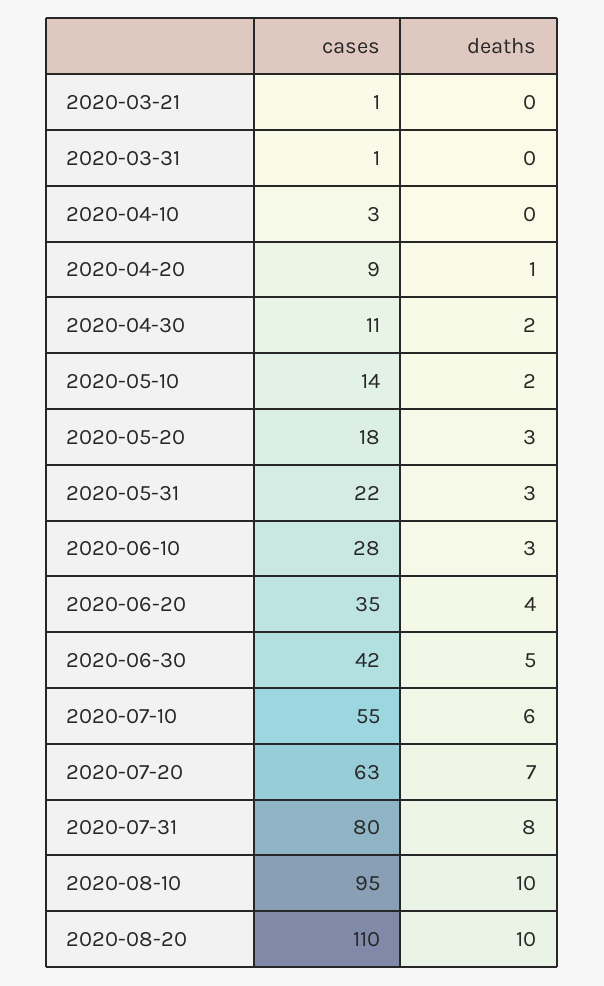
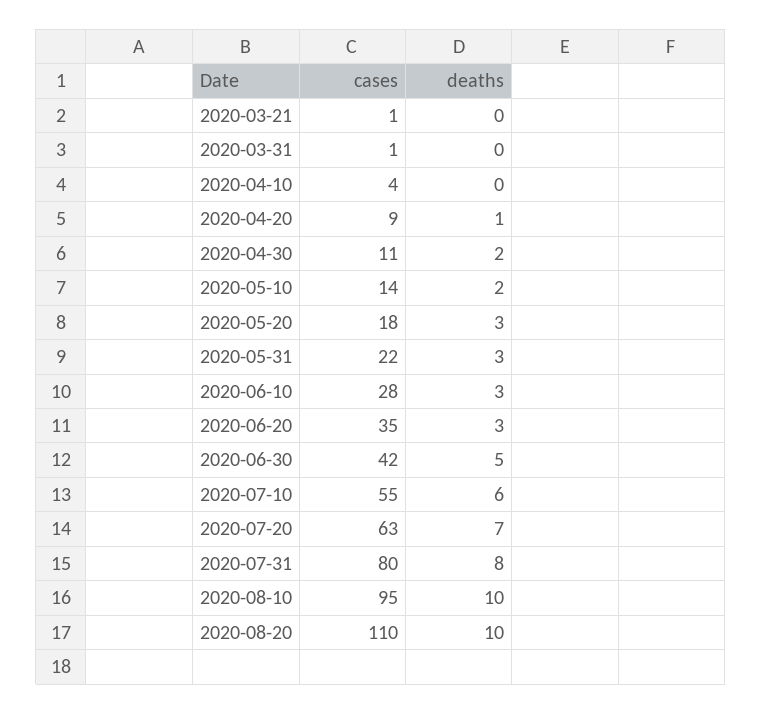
  {
    "cases": {
      "2020-03-21": 1,
      "2020-03-31": 1,
-     "2020-04-10": 3,
+     "2020-04-10": 4,
      "2020-04-20": 9,
      "2020-04-30": 11,
      "2020-05-10": 14,
      "2020-05-20": 18,
      "2020-05-31": 22,
      "2020-06-10": 28,
      "2020-06-20": 35,
      "2020-06-30": 42,
      "2020-07-10": 55,
      "2020-07-20": 63,
      "2020-07-31": 80,
      "2020-08-10": 95,
      "2020-08-20": 110
    },
    "deaths": {
      "2020-03-21": 0,
      "2020-03-31": 0,
      "2020-04-10": 0,
      "2020-04-20": 1,
      "2020-04-30": 2,
      "2020-05-10": 2,
      "2020-05-20": 3,
      "2020-05-31": 3,
      "2020-06-10": 3,
-     "2020-06-20": 4,
+     "2020-06-20": 3,
      "2020-06-30": 5,
      "2020-07-10": 6,
      "2020-07-20": 7,
      "2020-07-31": 8,
      "2020-08-10": 10,
      "2020-08-20": 10
    }
  }

